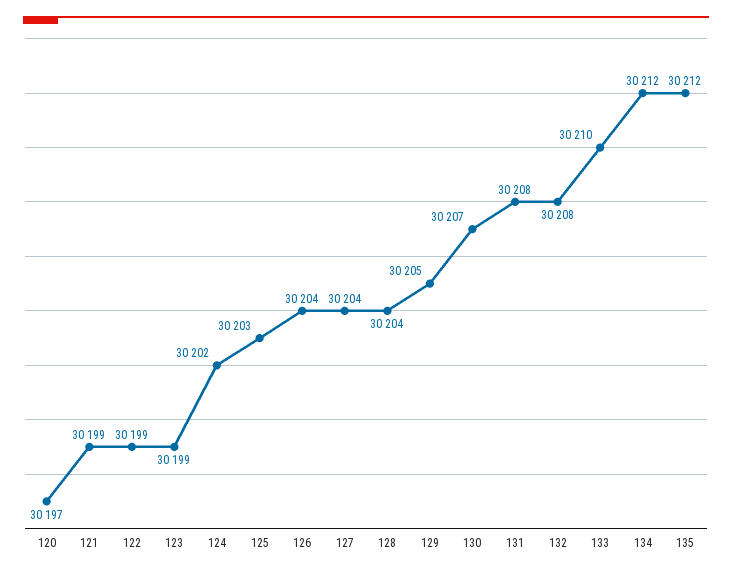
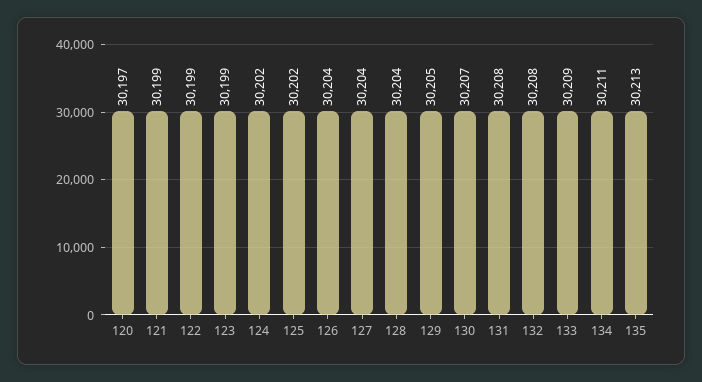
  {
    "120": 30197,
    "121": 30199,
    "122": 30199,
    "123": 30199,
    "124": 30202,
-   "125": 30203,
+   "125": 30202,
    "126": 30204,
    "127": 30204,
    "128": 30204,
    "129": 30205,
    "130": 30207,
    "131": 30208,
    "132": 30208,
-   "133": 30210,
+   "133": 30209,
-   "134": 30212,
+   "134": 30211,
-   "135": 30212
+   "135": 30213
  }

